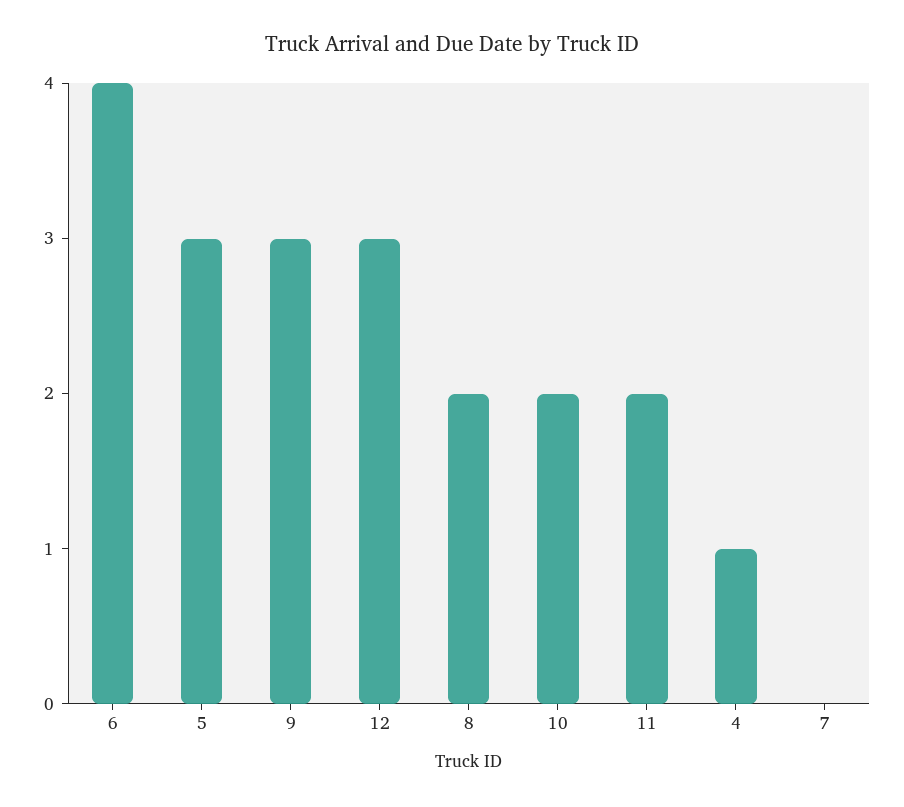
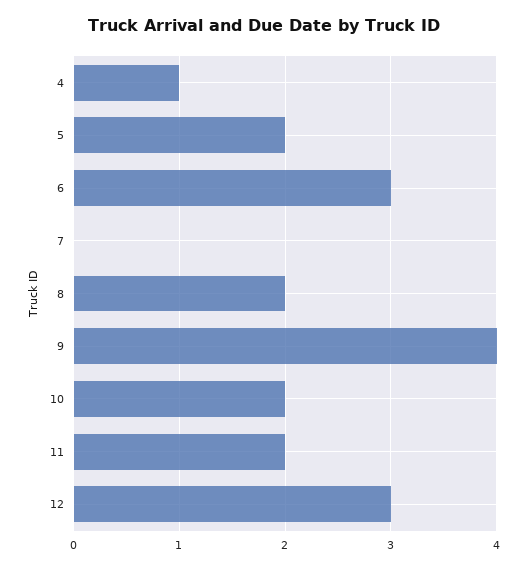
  {
-   "6": 4,
+   "6": 3,
-   "5": 3,
+   "5": 2,
-   "9": 3,
+   "9": 4,
    "12": 3,
    "8": 2,
    "10": 2,
    "11": 2,
    "4": 1,
    "7": 0
  }

